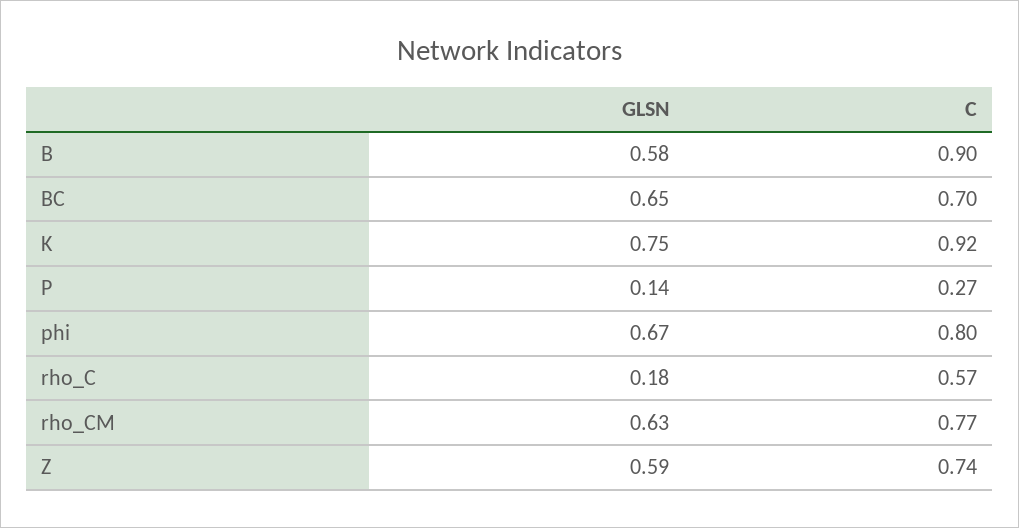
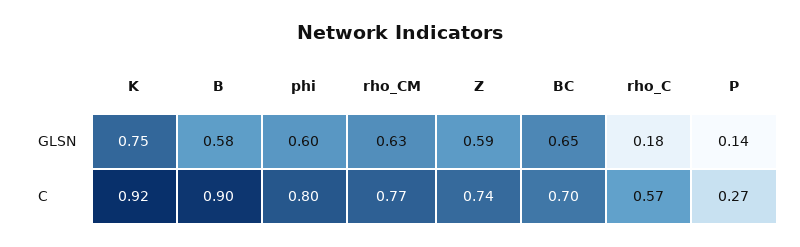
  {
    "GLSN": {
      "B": 0.58,
      "BC": 0.65,
      "K": 0.75,
      "P": 0.14,
-     "phi": 0.67,
+     "phi": 0.6,
      "rho_C": 0.18,
      "rho_CM": 0.63,
      "Z": 0.59
    },
    "C": {
      "B": 0.9,
      "BC": 0.7,
      "K": 0.92,
      "P": 0.27,
      "phi": 0.8,
      "rho_C": 0.57,
      "rho_CM": 0.77,
      "Z": 0.74
    }
  }

